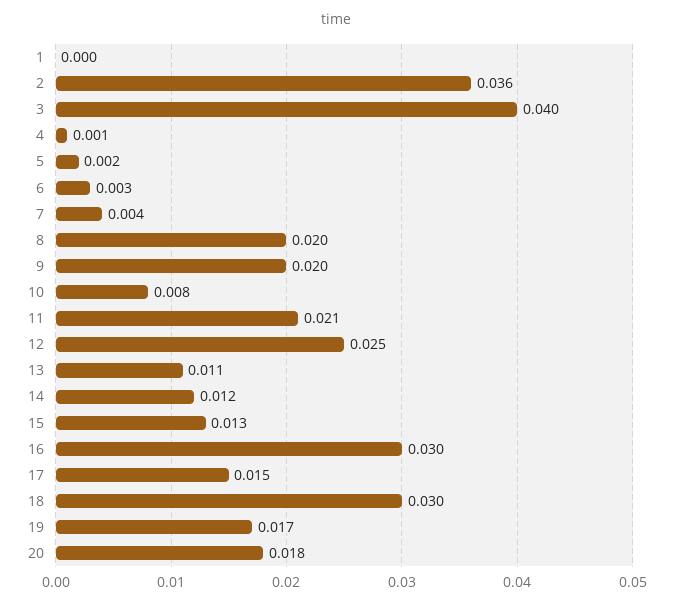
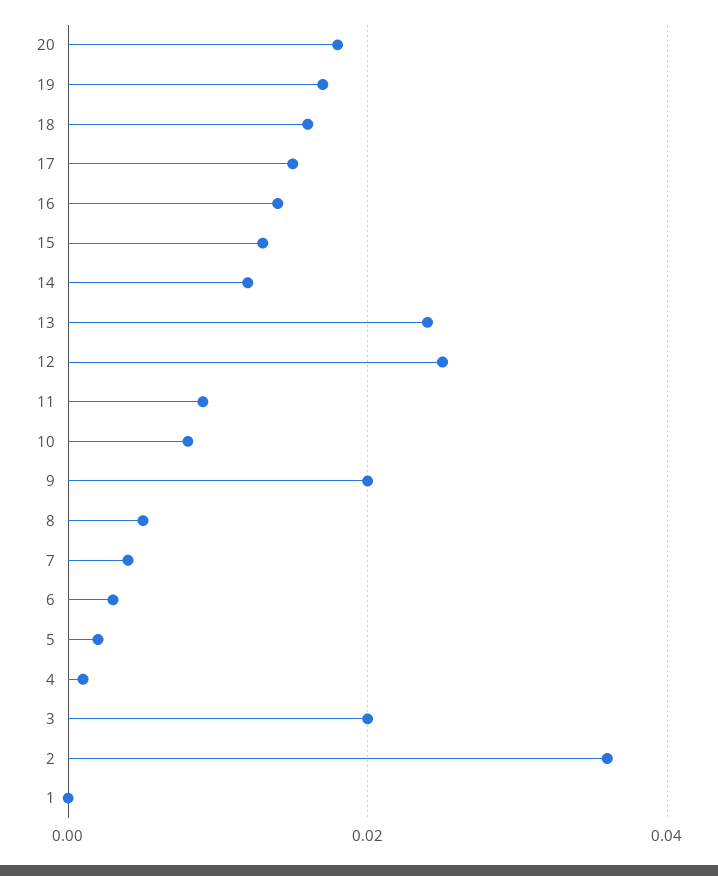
  {
    "1": 0,
    "2": 0.036,
-   "3": 0.04,
+   "3": 0.02,
    "4": 0.001,
    "5": 0.002,
    "6": 0.003,
    "7": 0.004,
-   "8": 0.02,
+   "8": 0.005,
    "9": 0.02,
    "10": 0.008,
-   "11": 0.021,
+   "11": 0.01,
    "12": 0.025,
-   "13": 0.011,
+   "13": 0.025,
    "14": 0.012,
    "15": 0.013,
-   "16": 0.03,
+   "16": 0.015,
    "17": 0.015,
-   "18": 0.03,
+   "18": 0.015,
    "19": 0.017,
    "20": 0.018
  }

